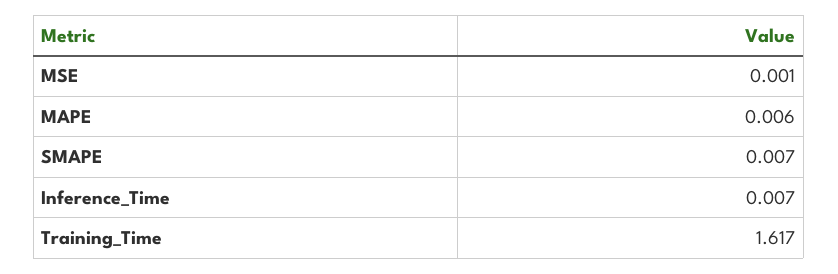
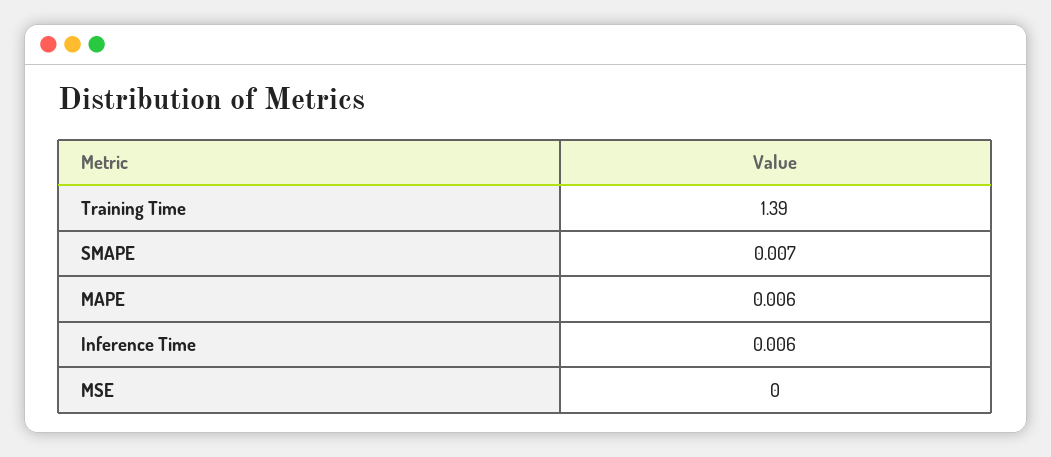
  {
-   "MSE": 0.001,
+   "MSE": 0,
    "MAPE": 0.006,
    "SMAPE": 0.007,
-   "Inference_Time": 0.007,
+   "Inference_Time": 0.006,
-   "Training_Time": 1.617
+   "Training_Time": 1.39
  }

